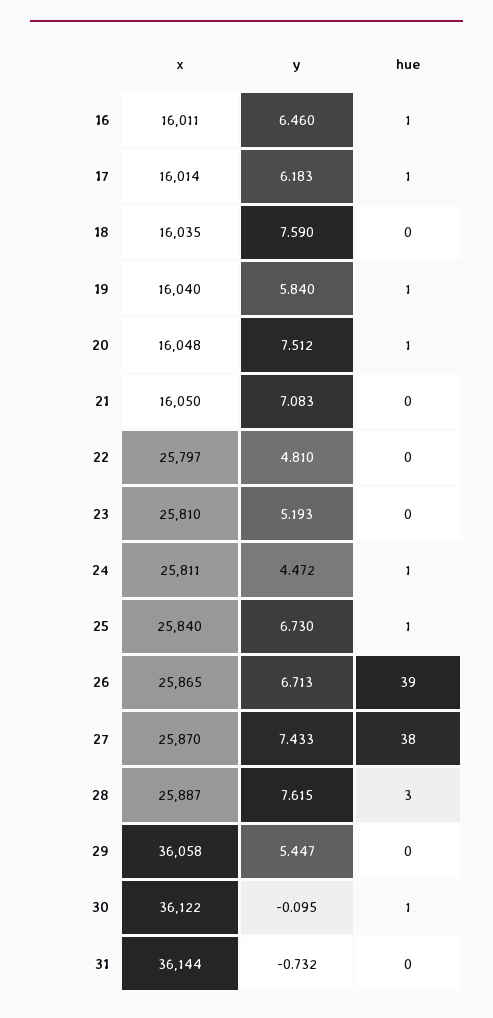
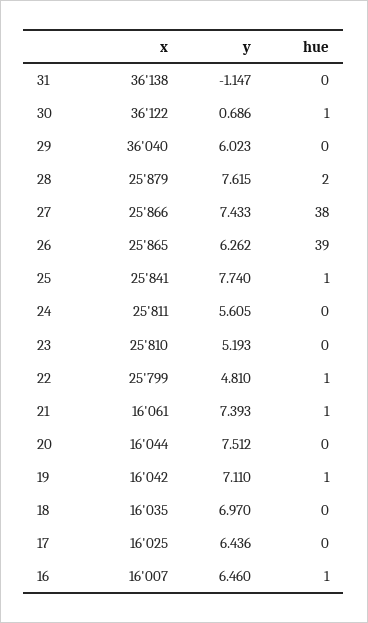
  {
    "x": {
-     "16": 16011,
+     "16": 16007,
-     "17": 16014,
+     "17": 16025,
      "18": 16035,
-     "19": 16040,
+     "19": 16042,
-     "20": 16048,
+     "20": 16044,
-     "21": 16050,
+     "21": 16061,
-     "22": 25797,
+     "22": 25799,
      "23": 25810,
      "24": 25811,
-     "25": 25840,
+     "25": 25841,
      "26": 25865,
-     "27": 25870,
+     "27": 25866,
-     "28": 25887,
+     "28": 25879,
-     "29": 36058,
+     "29": 36040,
      "30": 36122,
-     "31": 36144
+     "31": 36138
    },
    "y": {
      "16": 6.46,
-     "17": 6.183,
+     "17": 6.436,
-     "18": 7.59,
+     "18": 6.97,
-     "19": 5.84,
+     "19": 7.11,
      "20": 7.512,
-     "21": 7.083,
+     "21": 7.393,
      "22": 4.81,
      "23": 5.193,
-     "24": 4.472,
+     "24": 5.605,
-     "25": 6.73,
+     "25": 7.74,
-     "26": 6.713,
+     "26": 6.262,
      "27": 7.433,
      "28": 7.615,
-     "29": 5.447,
+     "29": 6.023,
-     "30": -0.095,
+     "30": 0.686,
-     "31": -0.732
+     "31": -1.147
    },
    "hue": {
      "16": 1,
-     "17": 1,
+     "17": 0,
      "18": 0,
      "19": 1,
-     "20": 1,
+     "20": 0,
-     "21": 0,
+     "21": 1,
-     "22": 0,
+     "22": 1,
      "23": 0,
-     "24": 1,
+     "24": 0,
      "25": 1,
      "26": 39,
      "27": 38,
-     "28": 3,
+     "28": 2,
      "29": 0,
      "30": 1,
      "31": 0
    }
  }

